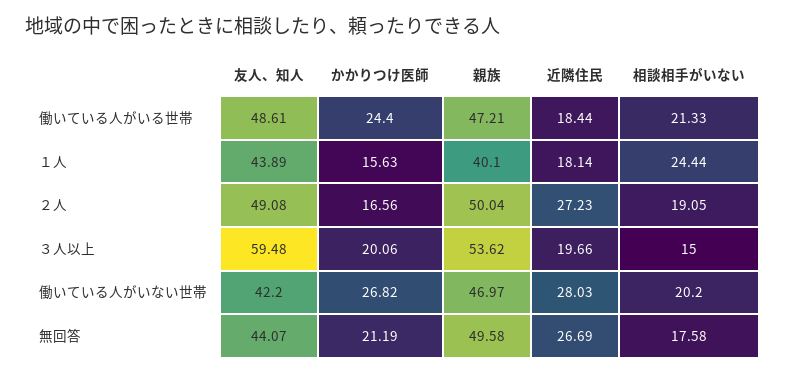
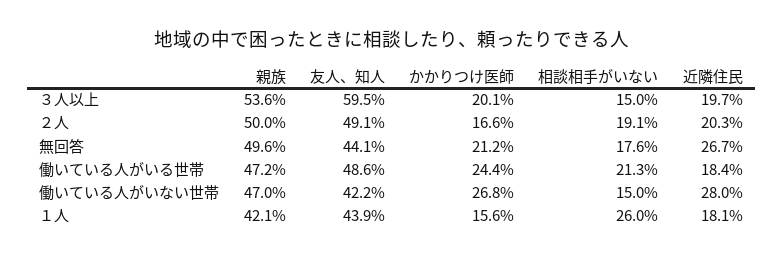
  {
    "友人、知人": {
      "働いている人がいる世帯": 48.61,
      "１人": 43.89,
      "２人": 49.08,
      "３人以上": 59.48,
      "働いている人がいない世帯": 42.2,
      "無回答": 44.07
    },
    "かかりつけ医師": {
      "働いている人がいる世帯": 24.4,
      "１人": 15.63,
      "２人": 16.56,
      "３人以上": 20.06,
      "働いている人がいない世帯": 26.82,
      "無回答": 21.19
    },
    "親族": {
      "働いている人がいる世帯": 47.21,
-     "１人": 40.1,
+     "１人": 42.1,
      "２人": 50.04,
      "３人以上": 53.62,
      "働いている人がいない世帯": 46.97,
      "無回答": 49.58
    },
    "近隣住民": {
      "働いている人がいる世帯": 18.44,
      "１人": 18.14,
-     "２人": 27.23,
+     "２人": 20.3,
      "３人以上": 19.66,
      "働いている人がいない世帯": 28.03,
      "無回答": 26.69
    },
    "相談相手がいない": {
      "働いている人がいる世帯": 21.33,
-     "１人": 24.44,
+     "１人": 26,
      "２人": 19.05,
      "３人以上": 15,
-     "働いている人がいない世帯": 20.2,
+     "働いている人がいない世帯": 15,
      "無回答": 17.58
    }
  }

